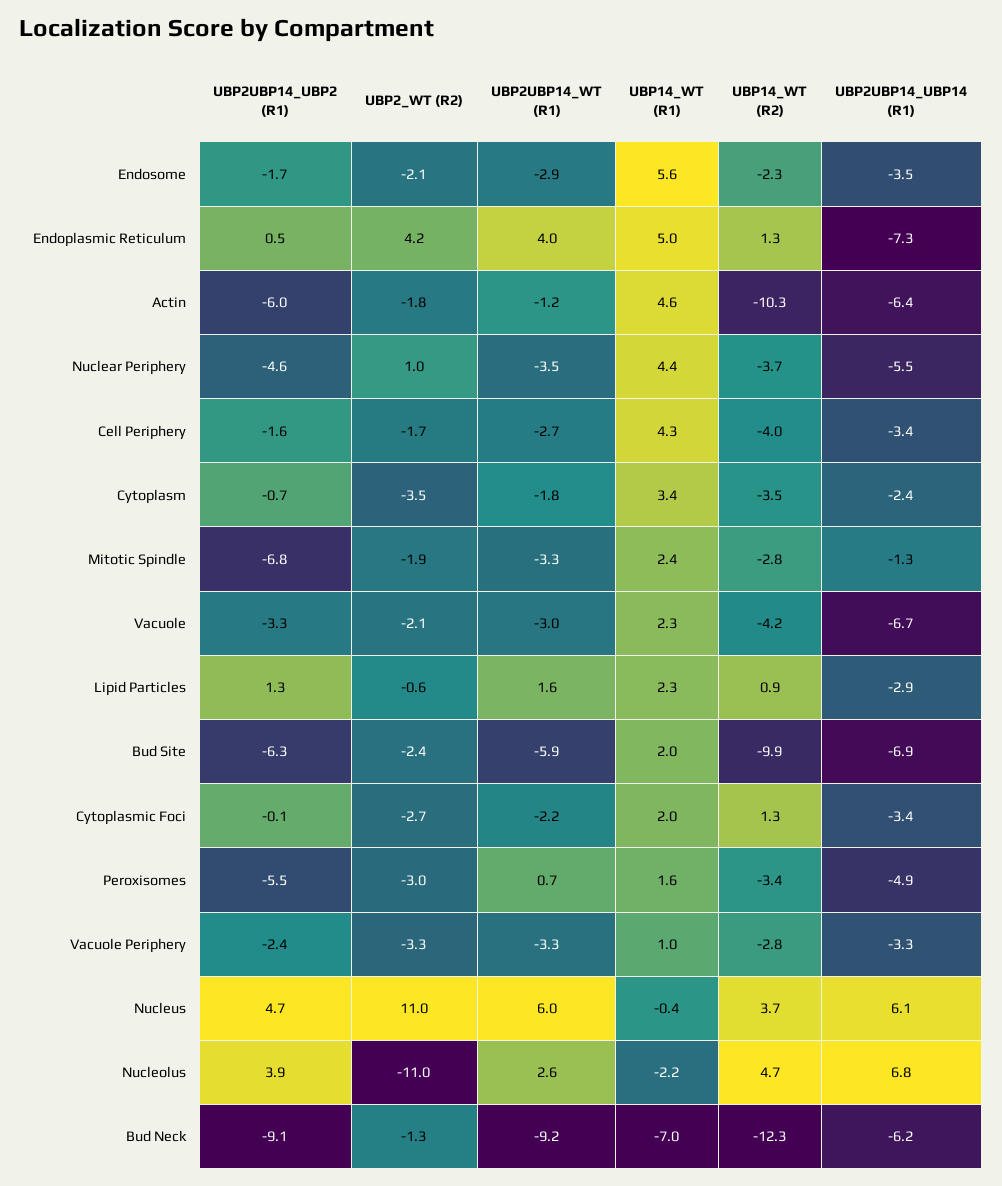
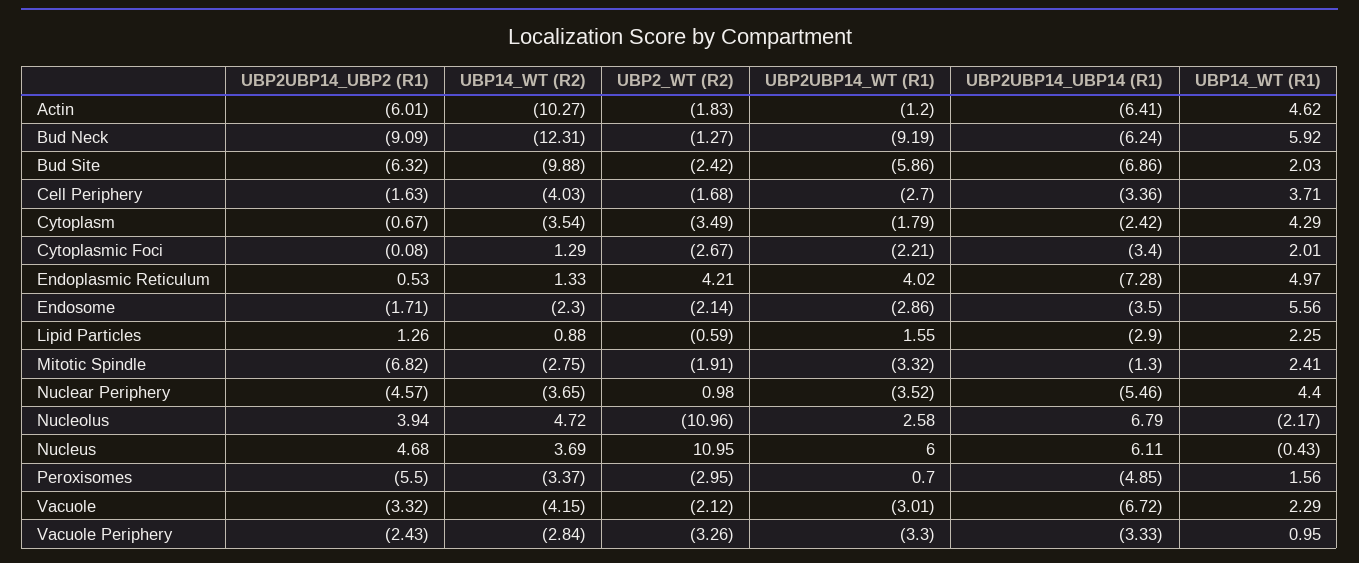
  {
    "UBP2UBP14_UBP2 (R1)": {
      "Endosome": -1.71,
      "Endoplasmic Reticulum": 0.53,
      "Actin": -6.01,
      "Nuclear Periphery": -4.57,
      "Cell Periphery": -1.63,
      "Cytoplasm": -0.67,
      "Mitotic Spindle": -6.82,
      "Vacuole": -3.32,
      "Lipid Particles": 1.26,
      "Bud Site": -6.32,
      "Cytoplasmic Foci": -0.08,
      "Peroxisomes": -5.5,
      "Vacuole Periphery": -2.43,
      "Nucleus": 4.68,
      "Nucleolus": 3.94,
      "Bud Neck": -9.09
    },
    "UBP2_WT (R2)": {
      "Endosome": -2.14,
      "Endoplasmic Reticulum": 4.21,
      "Actin": -1.83,
      "Nuclear Periphery": 0.98,
      "Cell Periphery": -1.68,
      "Cytoplasm": -3.49,
      "Mitotic Spindle": -1.91,
      "Vacuole": -2.12,
      "Lipid Particles": -0.59,
      "Bud Site": -2.42,
      "Cytoplasmic Foci": -2.67,
      "Peroxisomes": -2.95,
      "Vacuole Periphery": -3.26,
      "Nucleus": 10.95,
      "Nucleolus": -10.96,
      "Bud Neck": -1.27
    },
    "UBP2UBP14_WT (R1)": {
      "Endosome": -2.86,
      "Endoplasmic Reticulum": 4.02,
      "Actin": -1.2,
      "Nuclear Periphery": -3.52,
      "Cell Periphery": -2.7,
      "Cytoplasm": -1.79,
      "Mitotic Spindle": -3.32,
      "Vacuole": -3.01,
      "Lipid Particles": 1.55,
      "Bud Site": -5.86,
      "Cytoplasmic Foci": -2.21,
      "Peroxisomes": 0.7,
      "Vacuole Periphery": -3.3,
      "Nucleus": 6,
      "Nucleolus": 2.58,
      "Bud Neck": -9.19
    },
    "UBP14_WT (R1)": {
      "Endosome": 5.56,
      "Endoplasmic Reticulum": 4.97,
      "Actin": 4.62,
      "Nuclear Periphery": 4.4,
-     "Cell Periphery": 4.3,
+     "Cell Periphery": 3.71,
-     "Cytoplasm": 3.4,
+     "Cytoplasm": 4.29,
      "Mitotic Spindle": 2.41,
      "Vacuole": 2.29,
      "Lipid Particles": 2.25,
      "Bud Site": 2.03,
      "Cytoplasmic Foci": 2.01,
      "Peroxisomes": 1.56,
      "Vacuole Periphery": 0.95,
      "Nucleus": -0.43,
      "Nucleolus": -2.17,
-     "Bud Neck": -7
+     "Bud Neck": 5.92
    },
    "UBP14_WT (R2)": {
      "Endosome": -2.3,
      "Endoplasmic Reticulum": 1.33,
      "Actin": -10.27,
      "Nuclear Periphery": -3.65,
      "Cell Periphery": -4.03,
      "Cytoplasm": -3.54,
      "Mitotic Spindle": -2.75,
      "Vacuole": -4.15,
      "Lipid Particles": 0.88,
      "Bud Site": -9.88,
      "Cytoplasmic Foci": 1.29,
      "Peroxisomes": -3.37,
      "Vacuole Periphery": -2.84,
      "Nucleus": 3.69,
      "Nucleolus": 4.72,
      "Bud Neck": -12.31
    },
    "UBP2UBP14_UBP14 (R1)": {
      "Endosome": -3.5,
      "Endoplasmic Reticulum": -7.28,
      "Actin": -6.41,
      "Nuclear Periphery": -5.46,
      "Cell Periphery": -3.36,
      "Cytoplasm": -2.42,
      "Mitotic Spindle": -1.3,
      "Vacuole": -6.72,
      "Lipid Particles": -2.9,
      "Bud Site": -6.86,
      "Cytoplasmic Foci": -3.4,
      "Peroxisomes": -4.85,
      "Vacuole Periphery": -3.33,
      "Nucleus": 6.11,
      "Nucleolus": 6.79,
      "Bud Neck": -6.24
    }
  }

